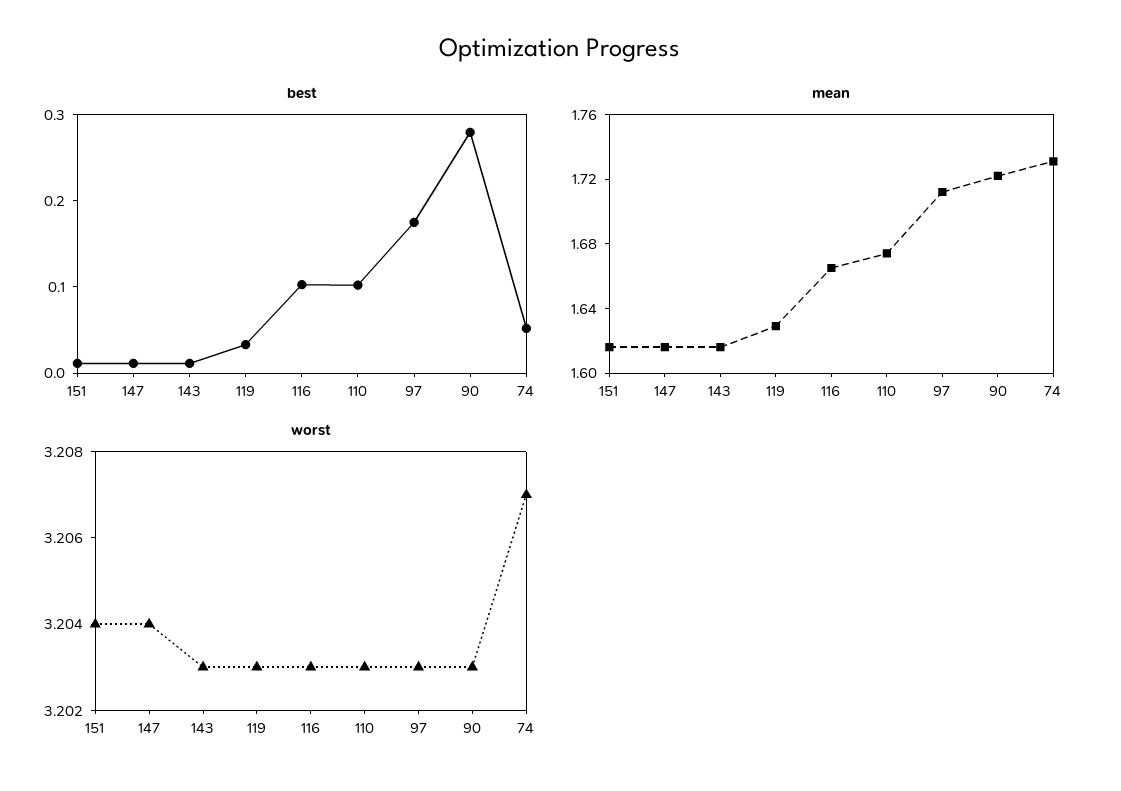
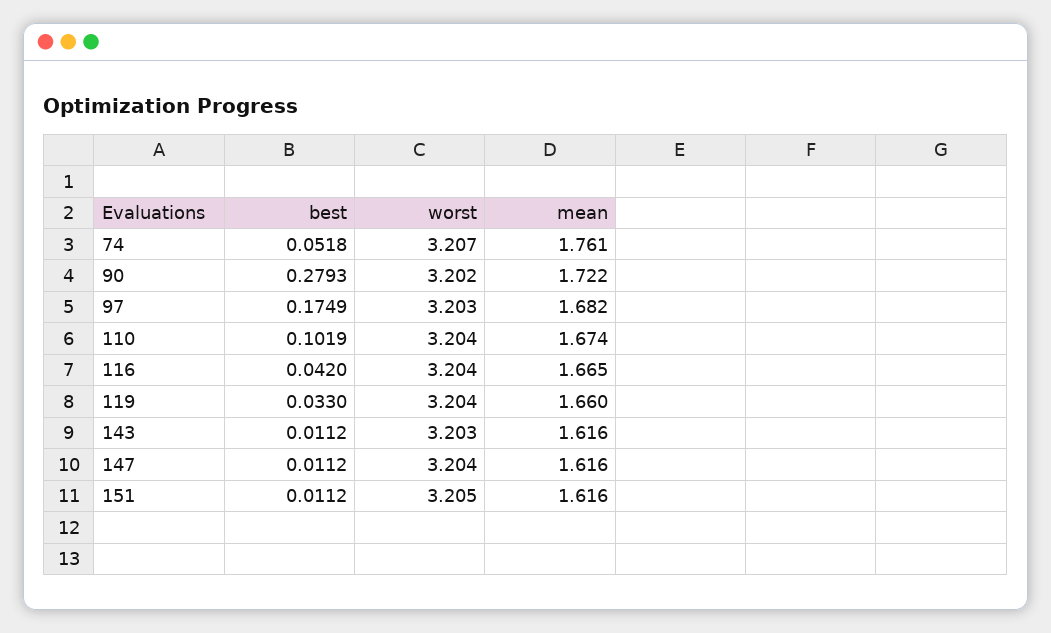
  {
    "best": {
      "151": 0.0112,
      "147": 0.0112,
      "143": 0.0112,
      "119": 0.033,
-     "116": 0.1,
+     "116": 0.042,
      "110": 0.1019,
      "97": 0.1749,
      "90": 0.2793,
      "74": 0.0518
    },
    "mean": {
      "151": 1.616,
      "147": 1.616,
      "143": 1.616,
-     "119": 1.63,
+     "119": 1.66,
      "116": 1.665,
      "110": 1.674,
-     "97": 1.71,
+     "97": 1.682,
      "90": 1.722,
-     "74": 1.73
+     "74": 1.761
    },
    "worst": {
-     "151": 3.204,
+     "151": 3.205,
      "147": 3.204,
      "143": 3.203,
-     "119": 3.203,
+     "119": 3.204,
-     "116": 3.203,
+     "116": 3.204,
-     "110": 3.203,
+     "110": 3.204,
      "97": 3.203,
-     "90": 3.203,
+     "90": 3.202,
      "74": 3.207
    }
  }

